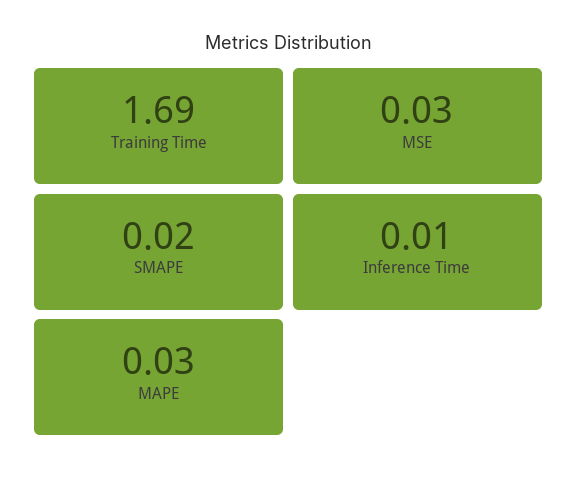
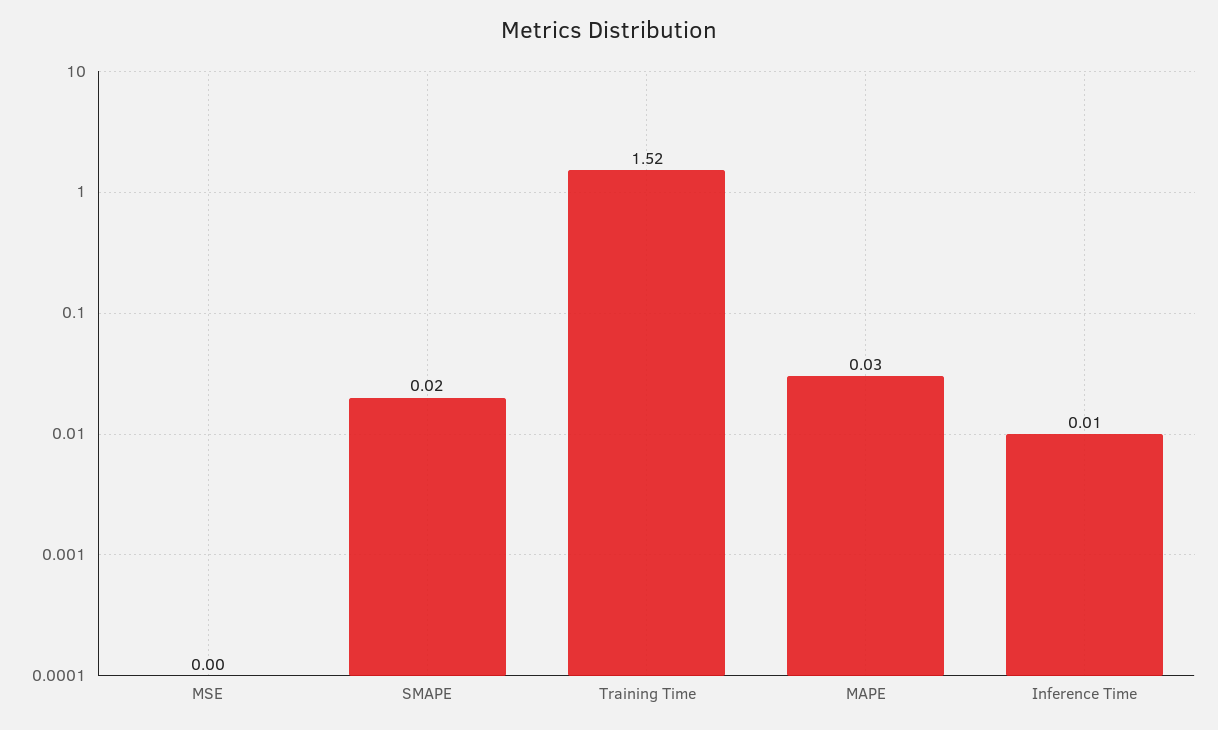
  {
-   "Training Time": 1.69,
+   "Training Time": 1.52,
-   "MSE": 0.03,
+   "MSE": 0,
    "SMAPE": 0.02,
    "Inference Time": 0.01,
    "MAPE": 0.03
  }

